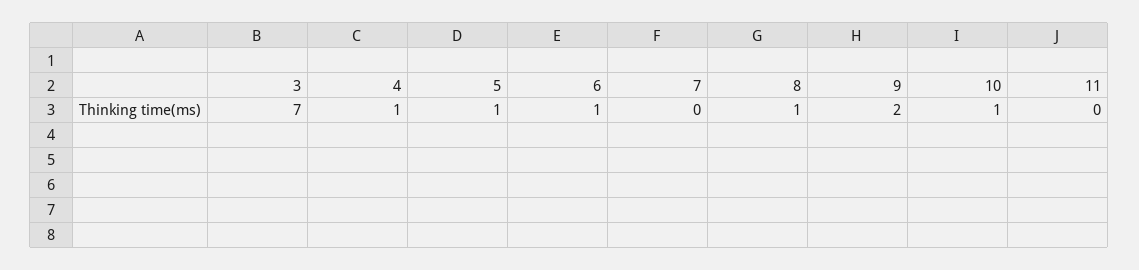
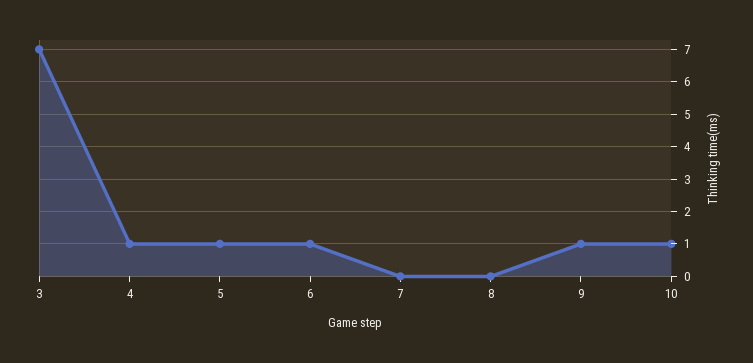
  {
    "3": 7,
    "4": 1,
    "5": 1,
    "6": 1,
    "7": 0,
-   "8": 1,
+   "8": 0,
-   "9": 2,
+   "9": 1,
-   "10": 1,
+   "10": 1
-   "11": 0
  }

